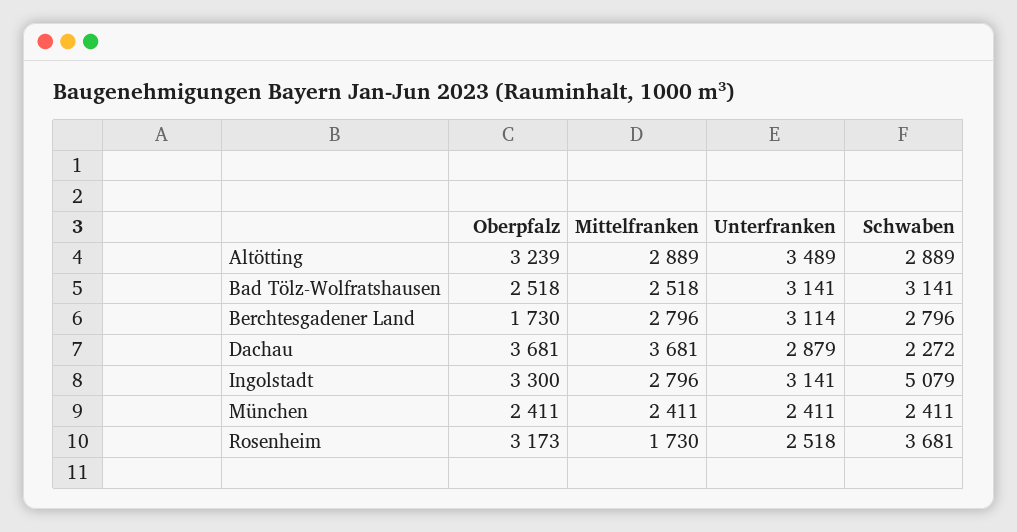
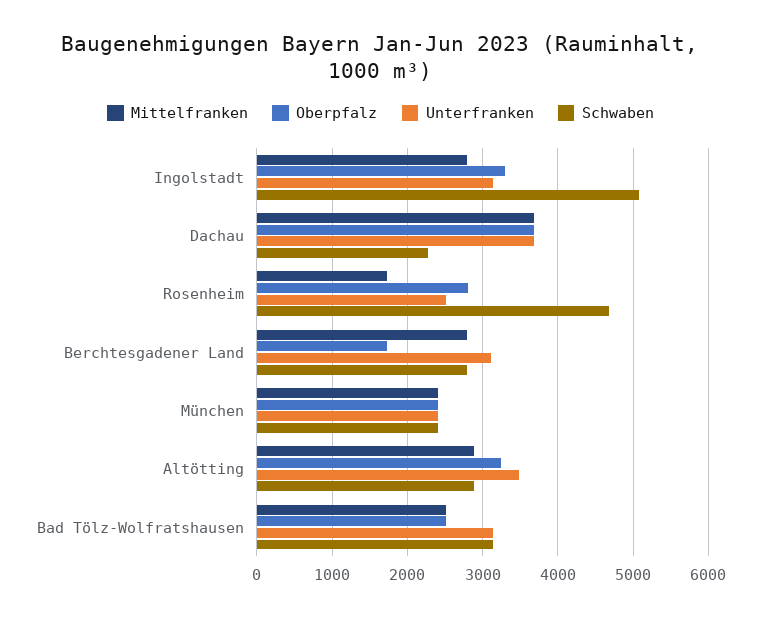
  {
    "Oberpfalz": {
      "Altötting": 3239,
      "Bad Tölz-Wolfratshausen": 2518,
      "Berchtesgadener Land": 1730,
      "Dachau": 3681,
      "Ingolstadt": 3300,
      "München": 2411,
-     "Rosenheim": 3173
+     "Rosenheim": 2800
    },
    "Mittelfranken": {
      "Altötting": 2889,
      "Bad Tölz-Wolfratshausen": 2518,
      "Berchtesgadener Land": 2796,
      "Dachau": 3681,
      "Ingolstadt": 2796,
      "München": 2411,
      "Rosenheim": 1730
    },
    "Unterfranken": {
      "Altötting": 3489,
      "Bad Tölz-Wolfratshausen": 3141,
      "Berchtesgadener Land": 3114,
-     "Dachau": 2879,
+     "Dachau": 3700,
      "Ingolstadt": 3141,
      "München": 2411,
      "Rosenheim": 2518
    },
    "Schwaben": {
      "Altötting": 2889,
      "Bad Tölz-Wolfratshausen": 3141,
      "Berchtesgadener Land": 2796,
      "Dachau": 2272,
      "Ingolstadt": 5079,
      "München": 2411,
-     "Rosenheim": 3681
+     "Rosenheim": 4700
    }
  }

